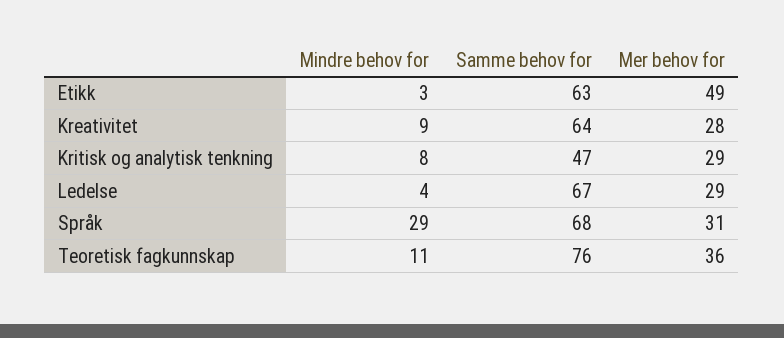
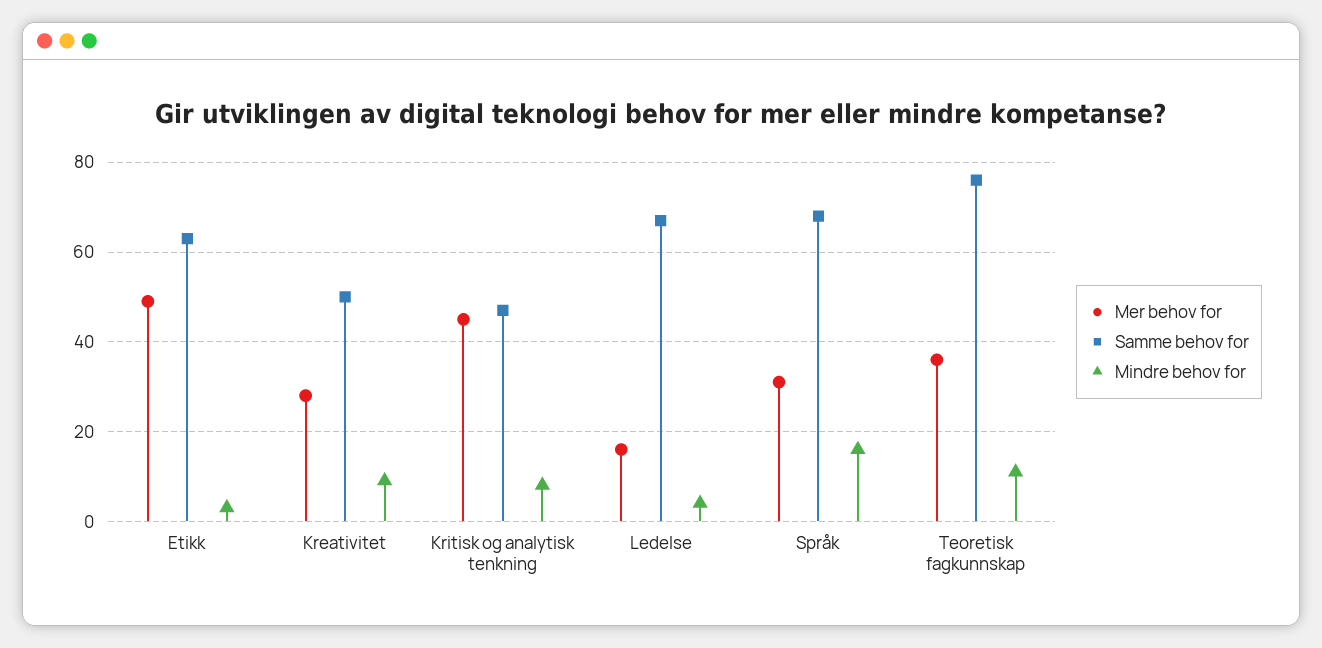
  {
    "Mindre behov for": {
      "Etikk": 3,
      "Kreativitet": 9,
      "Kritisk og analytisk tenkning": 8,
      "Ledelse": 4,
-     "Språk": 29,
+     "Språk": 15,
      "Teoretisk fagkunnskap": 11
    },
    "Samme behov for": {
      "Etikk": 63,
-     "Kreativitet": 64,
+     "Kreativitet": 50,
      "Kritisk og analytisk tenkning": 47,
      "Ledelse": 67,
      "Språk": 68,
      "Teoretisk fagkunnskap": 76
    },
    "Mer behov for": {
      "Etikk": 49,
      "Kreativitet": 28,
-     "Kritisk og analytisk tenkning": 29,
+     "Kritisk og analytisk tenkning": 45,
-     "Ledelse": 29,
+     "Ledelse": 15,
      "Språk": 31,
      "Teoretisk fagkunnskap": 36
    }
  }

